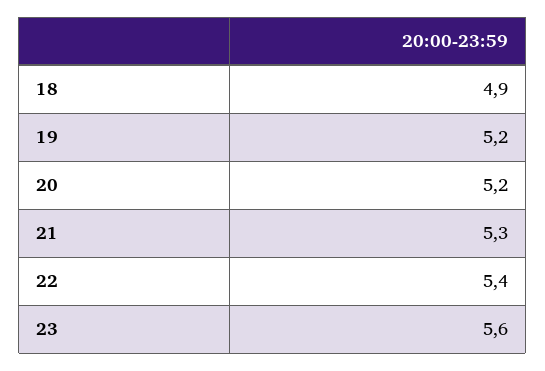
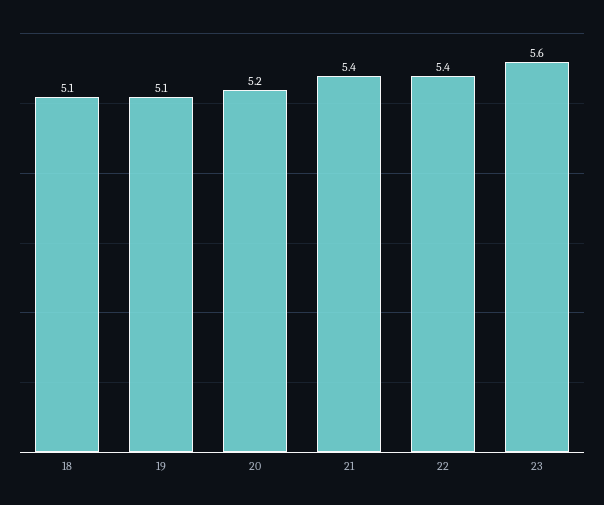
  {
-   "18": 4.9,
+   "18": 5.1,
-   "19": 5.2,
+   "19": 5.1,
    "20": 5.2,
-   "21": 5.3,
+   "21": 5.4,
    "22": 5.4,
    "23": 5.6
  }

